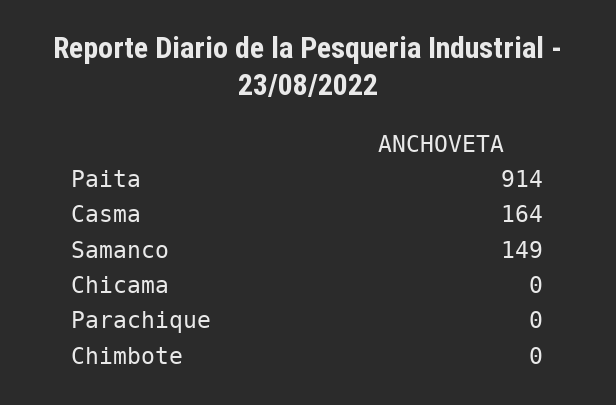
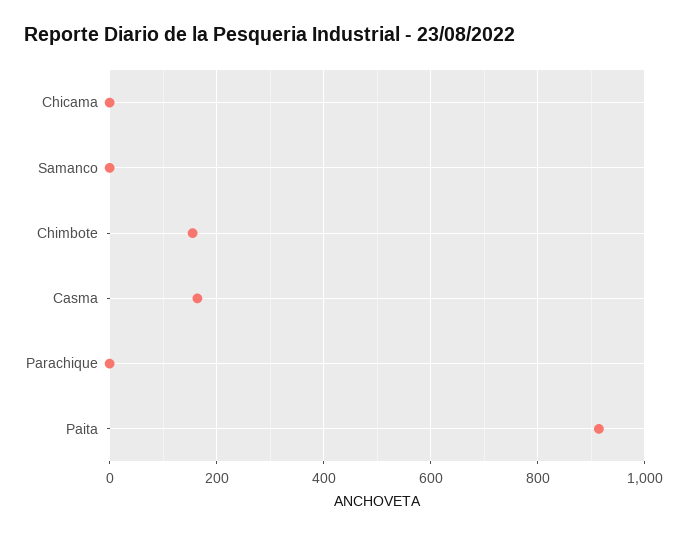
  {
    "Paita": 914,
    "Casma": 164,
-   "Samanco": 149,
+   "Samanco": 0,
    "Chicama": 0,
    "Parachique": 0,
-   "Chimbote": 0
+   "Chimbote": 160
  }

